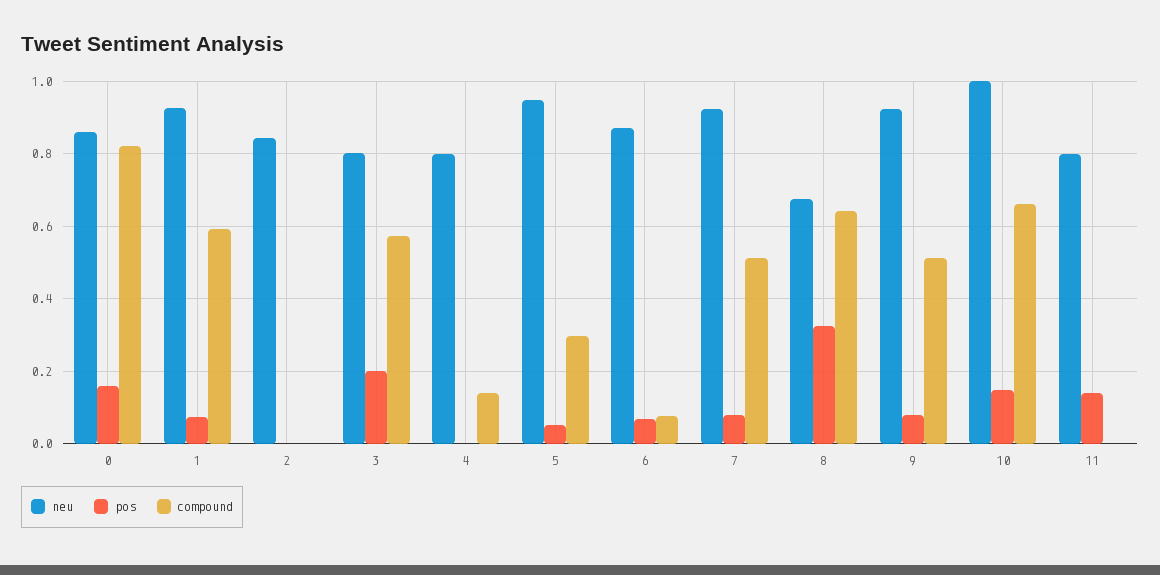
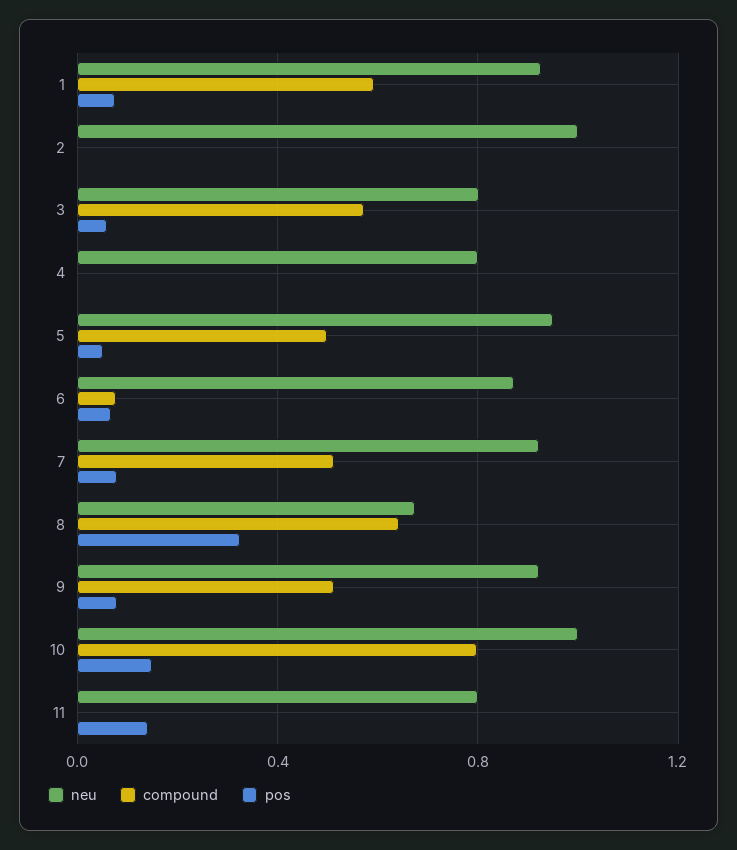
  {
    "neu": {
-     "0": 0.86,
      "1": 0.92,
-     "2": 0.84,
+     "2": 1,
      "3": 0.8,
      "4": 0.8,
      "5": 0.94,
      "6": 0.88,
      "7": 0.92,
      "8": 0.68,
      "9": 0.92,
      "10": 1,
      "11": 0.8
    },
    "pos": {
-     "0": 0.16,
      "1": 0.08,
      "2": 0,
-     "3": 0.2,
+     "3": 0.05,
      "4": 0,
      "5": 0.06,
      "6": 0.06,
      "7": 0.08,
      "8": 0.32,
      "9": 0.08,
      "10": 0.14,
      "11": 0.14
    },
    "compound": {
-     "0": 0.82,
      "1": 0.6,
      "2": 0,
      "3": 0.58,
-     "4": 0.14,
+     "4": 0,
-     "5": 0.3,
+     "5": 0.5,
      "6": 0.08,
      "7": 0.52,
      "8": 0.64,
      "9": 0.52,
-     "10": 0.66,
+     "10": 0.8,
      "11": 0
    }
  }

